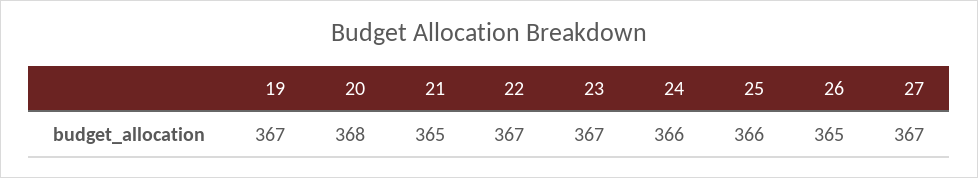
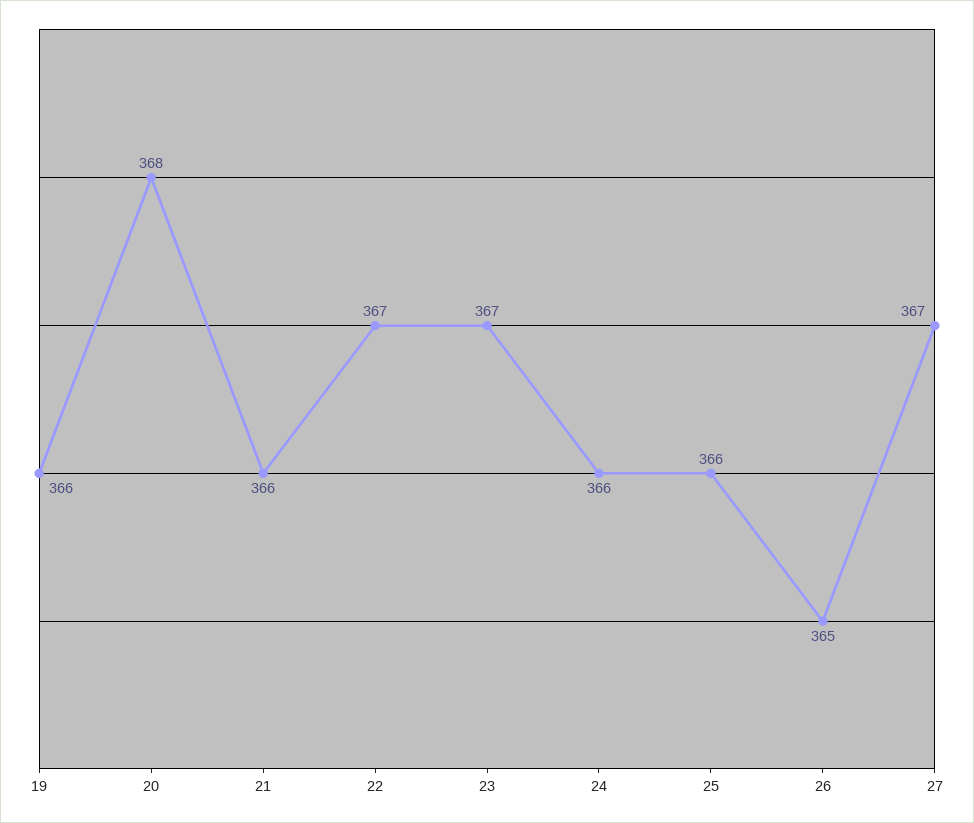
  {
-   "19": 367,
+   "19": 366,
    "20": 368,
-   "21": 365,
+   "21": 366,
    "22": 367,
    "23": 367,
    "24": 366,
    "25": 366,
    "26": 365,
    "27": 367
  }

